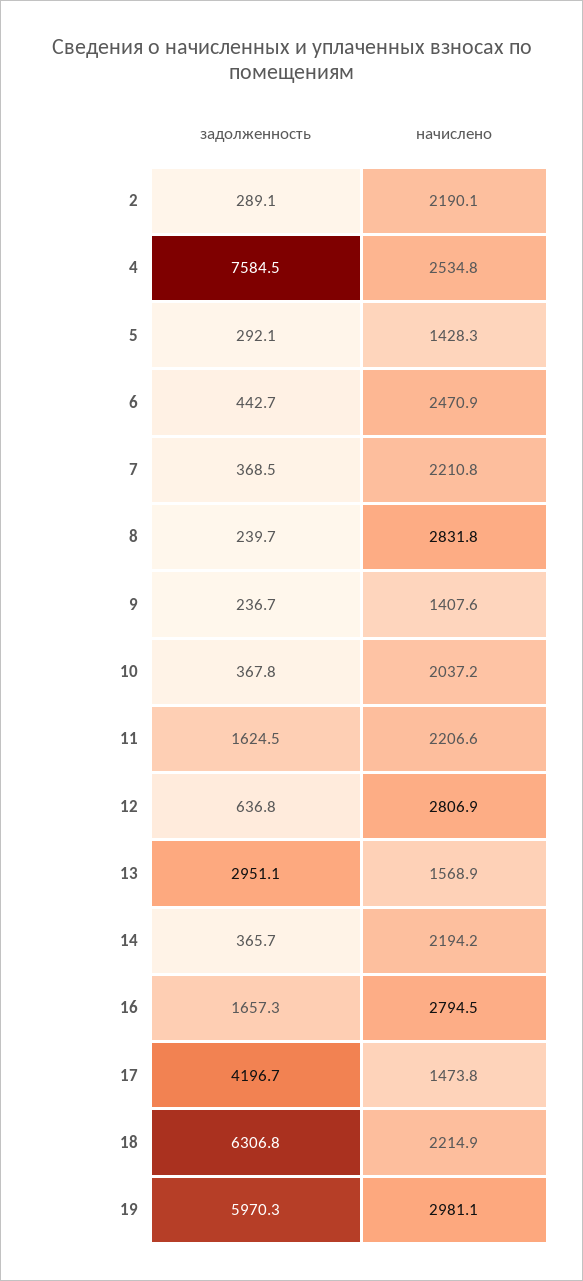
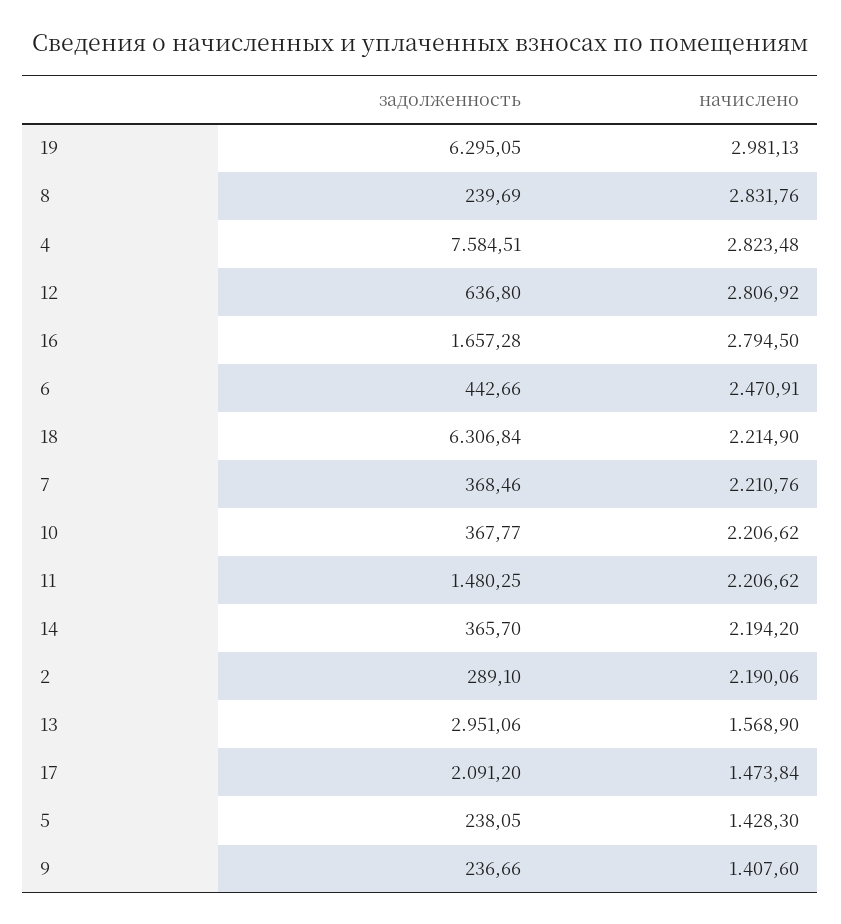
  {
    "задолженность": {
      "2": 289.1,
      "4": 7584.51,
-     "5": 292.1,
+     "5": 238.05,
      "6": 442.66,
      "7": 368.46,
      "8": 239.69,
      "9": 236.66,
      "10": 367.77,
-     "11": 1624.5,
+     "11": 1480.25,
      "12": 636.8,
      "13": 2951.06,
      "14": 365.7,
      "16": 1657.28,
-     "17": 4196.7,
+     "17": 2091.2,
      "18": 6306.84,
-     "19": 5970.3
+     "19": 6295.05
    },
    "начислено": {
      "2": 2190.06,
-     "4": 2534.8,
+     "4": 2823.48,
      "5": 1428.3,
      "6": 2470.91,
      "7": 2210.76,
      "8": 2831.76,
      "9": 1407.6,
-     "10": 2037.2,
+     "10": 2206.62,
      "11": 2206.62,
      "12": 2806.92,
      "13": 1568.9,
      "14": 2194.2,
      "16": 2794.5,
      "17": 1473.84,
      "18": 2214.9,
      "19": 2981.13
    }
  }

